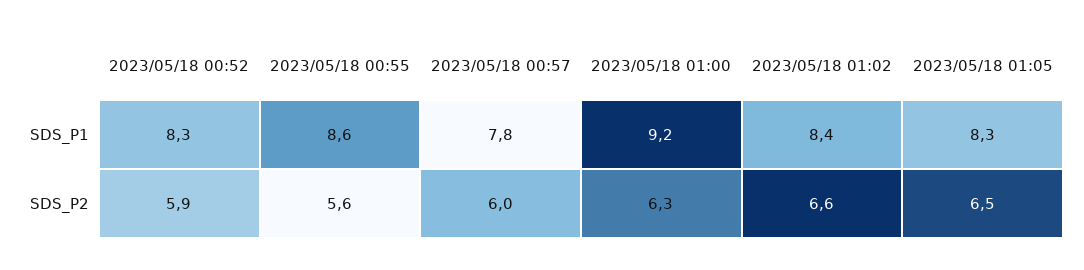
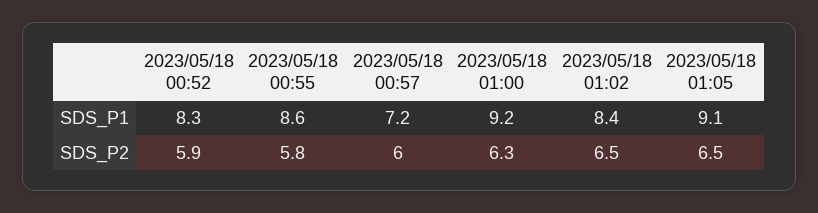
  {
    "2023/05/18 00:52": {
      "SDS_P1": 8.3,
      "SDS_P2": 5.9
    },
    "2023/05/18 00:55": {
      "SDS_P1": 8.6,
-     "SDS_P2": 5.6
+     "SDS_P2": 5.8
    },
    "2023/05/18 00:57": {
-     "SDS_P1": 7.8,
+     "SDS_P1": 7.2,
      "SDS_P2": 6
    },
    "2023/05/18 01:00": {
      "SDS_P1": 9.2,
      "SDS_P2": 6.3
    },
    "2023/05/18 01:02": {
      "SDS_P1": 8.4,
-     "SDS_P2": 6.6
+     "SDS_P2": 6.5
    },
    "2023/05/18 01:05": {
-     "SDS_P1": 8.3,
+     "SDS_P1": 9.1,
      "SDS_P2": 6.5
    }
  }

